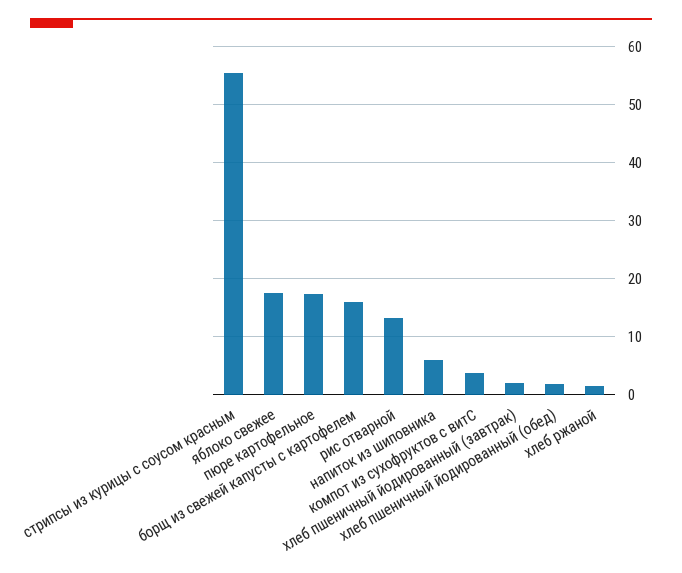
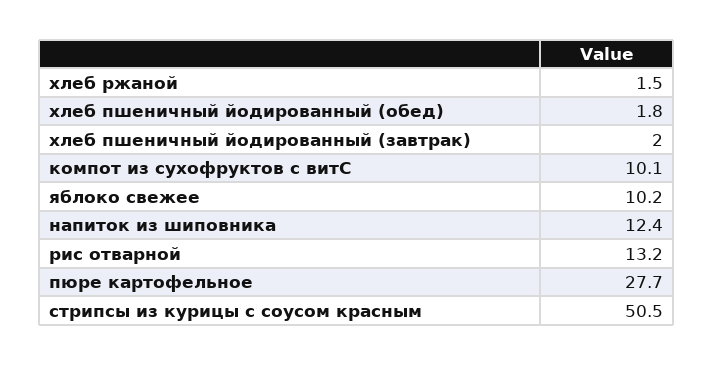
  {
-   "стрипсы из курицы с соусом красным": 56,
+   "стрипсы из курицы с соусом красным": 50.5,
-   "яблоко свежее": 18,
+   "яблоко свежее": 10.2,
-   "пюре картофельное": 18,
+   "пюре картофельное": 27.7,
-   "борщ из свежей капусты с картофелем": 16,
    "рис отварной": 13.2,
-   "напиток из шиповника": 6,
+   "напиток из шиповника": 12.4,
-   "компот из сухофруктов с витС": 4,
+   "компот из сухофруктов с витС": 10.1,
    "хлеб пшеничный йодированный (завтрак)": 2,
    "хлеб пшеничный йодированный (обед)": 1.8,
    "хлеб ржаной": 1.5
  }

